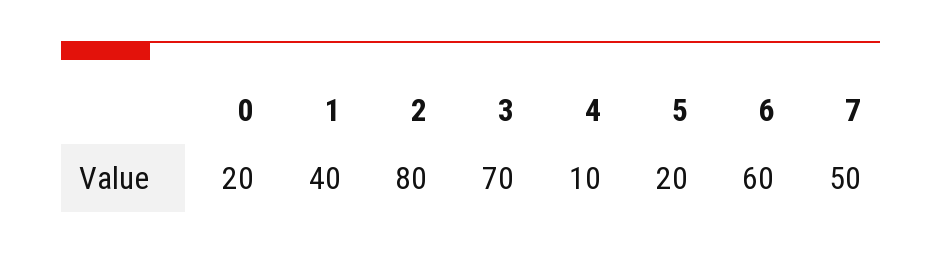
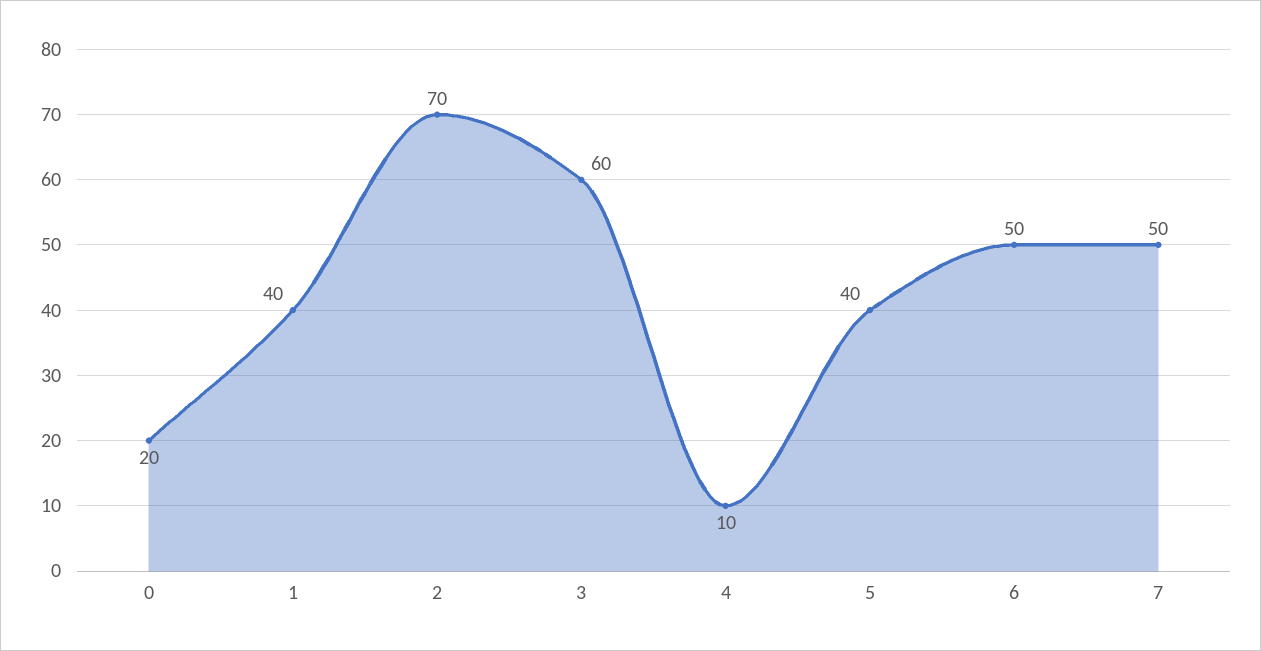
  {
    "0": 20,
    "1": 40,
-   "2": 80,
+   "2": 70,
-   "3": 70,
+   "3": 60,
    "4": 10,
-   "5": 20,
+   "5": 40,
-   "6": 60,
+   "6": 50,
    "7": 50
  }

